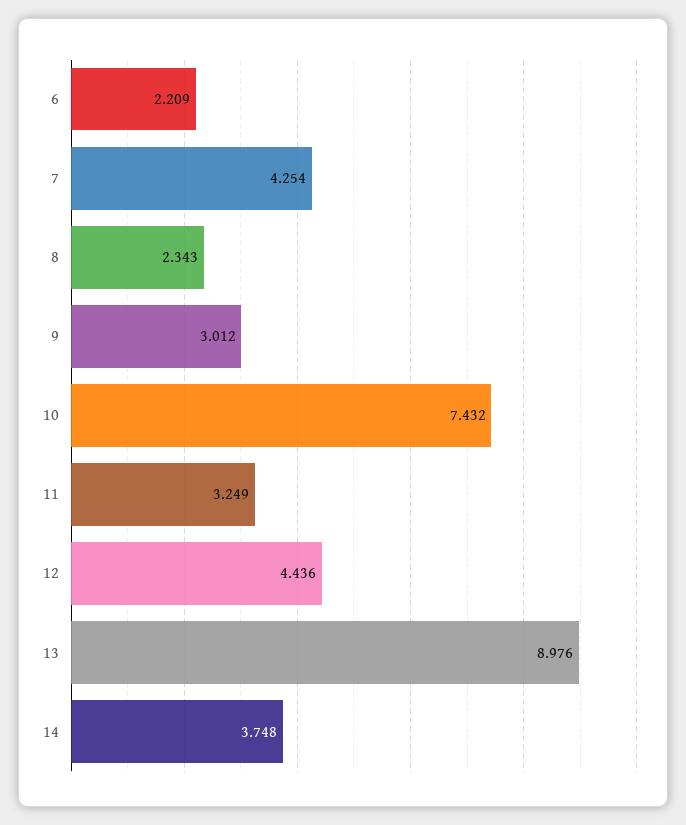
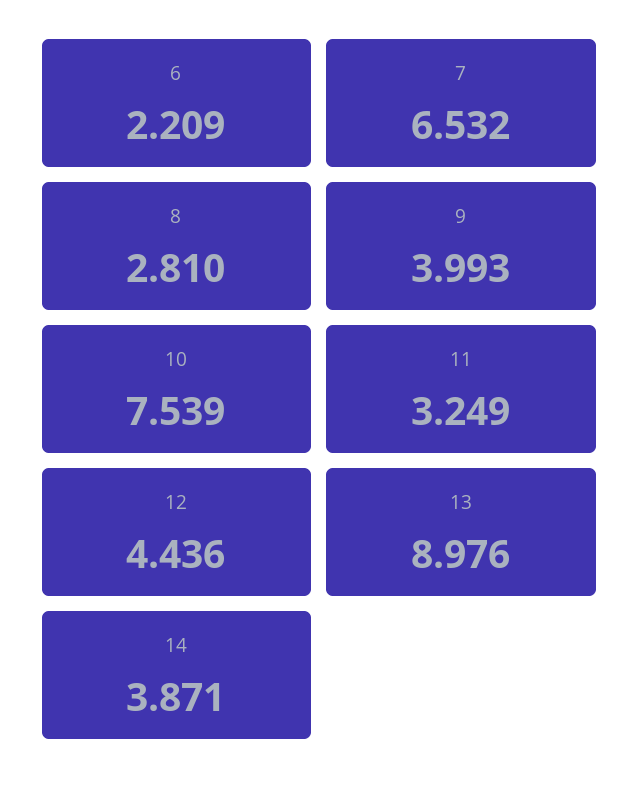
  {
    "6": 2.209,
-   "7": 4.254,
+   "7": 6.532,
-   "8": 2.343,
+   "8": 2.81,
-   "9": 3.012,
+   "9": 3.993,
-   "10": 7.432,
+   "10": 7.539,
    "11": 3.249,
    "12": 4.436,
    "13": 8.976,
-   "14": 3.748
+   "14": 3.871
  }

